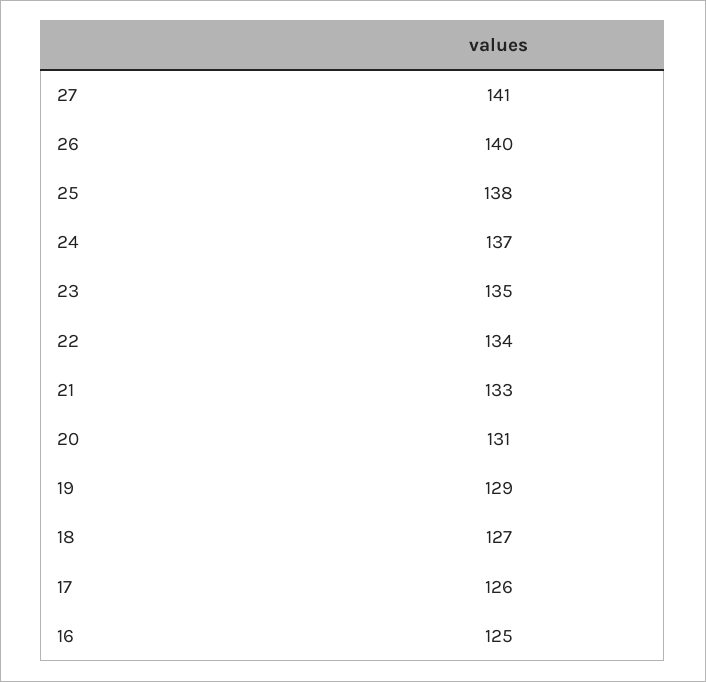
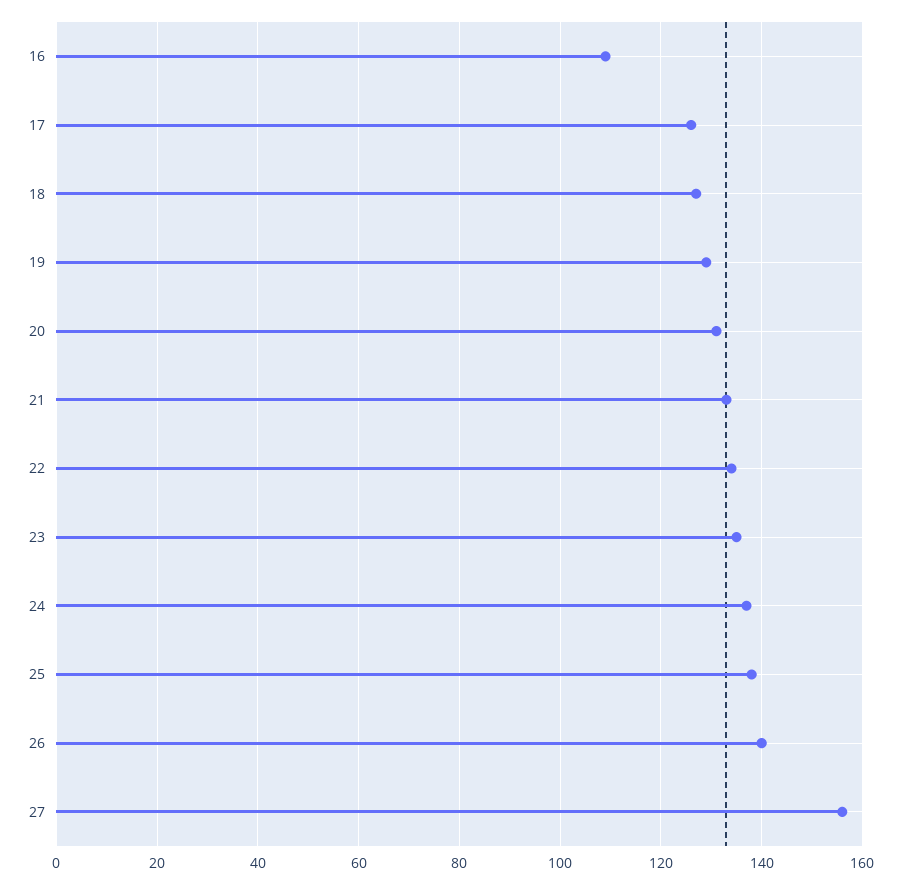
  {
-   "27": 141,
+   "27": 155,
    "26": 140,
    "25": 138,
    "24": 137,
    "23": 135,
    "22": 134,
    "21": 133,
    "20": 131,
    "19": 129,
    "18": 127,
    "17": 126,
-   "16": 125
+   "16": 110
  }

